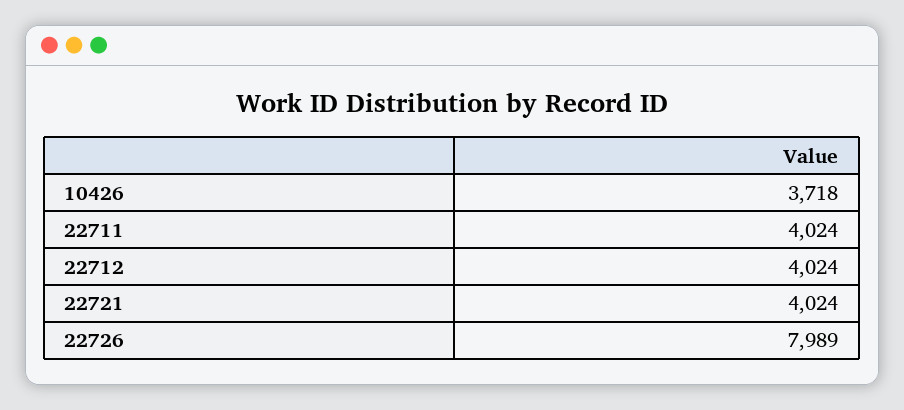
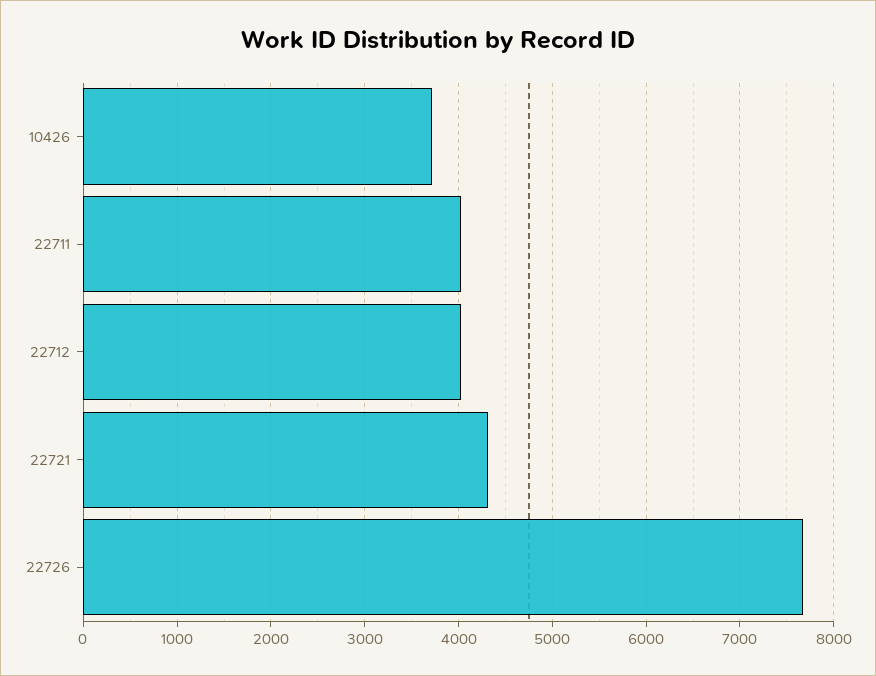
  {
    "10426": 3718,
    "22711": 4024,
    "22712": 4024,
-   "22721": 4024,
+   "22721": 4300,
-   "22726": 7989
+   "22726": 7700
  }

